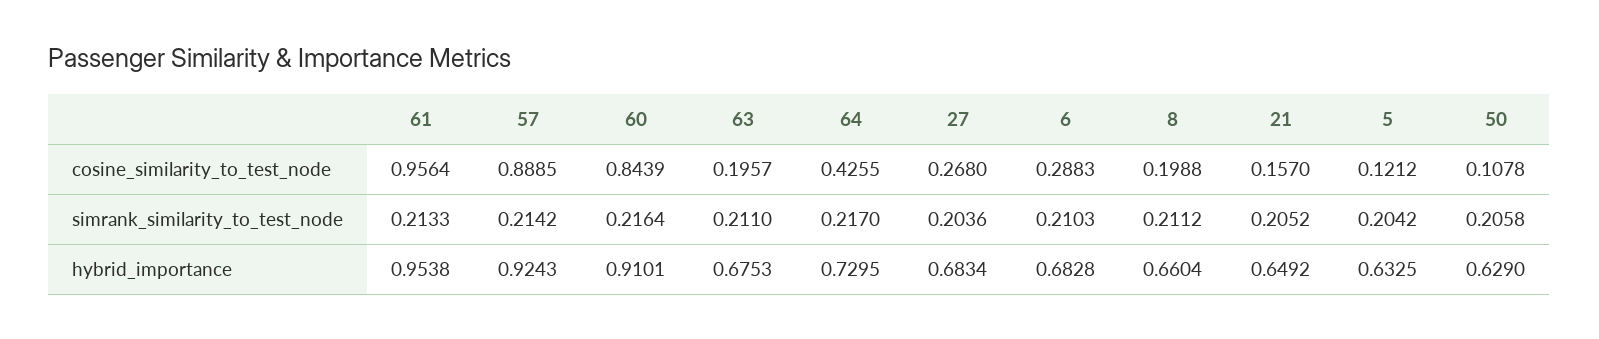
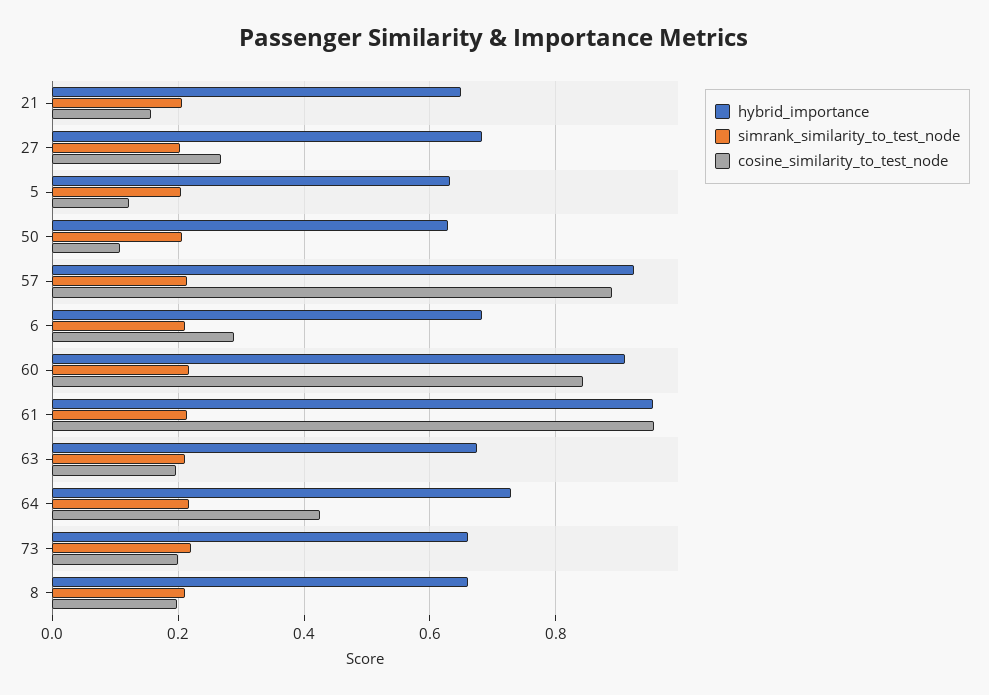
  {
    "cosine_similarity_to_test_node": {
      "61": 0.9564,
      "57": 0.8885,
      "60": 0.8439,
      "63": 0.1957,
      "64": 0.4255,
      "27": 0.268,
      "6": 0.2883,
      "8": 0.1988,
      "21": 0.157,
      "5": 0.1212,
-     "50": 0.1078
+     "50": 0.1078,
+     "73": 0.2
    },
    "simrank_similarity_to_test_node": {
      "61": 0.2133,
      "57": 0.2142,
      "60": 0.2164,
      "63": 0.211,
      "64": 0.217,
      "27": 0.2036,
      "6": 0.2103,
      "8": 0.2112,
      "21": 0.2052,
      "5": 0.2042,
-     "50": 0.2058
+     "50": 0.2058,
+     "73": 0.22
    },
    "hybrid_importance": {
      "61": 0.9538,
      "57": 0.9243,
      "60": 0.9101,
      "63": 0.6753,
      "64": 0.7295,
      "27": 0.6834,
      "6": 0.6828,
      "8": 0.6604,
      "21": 0.6492,
      "5": 0.6325,
-     "50": 0.629
+     "50": 0.629,
+     "73": 0.66
    }
  }

